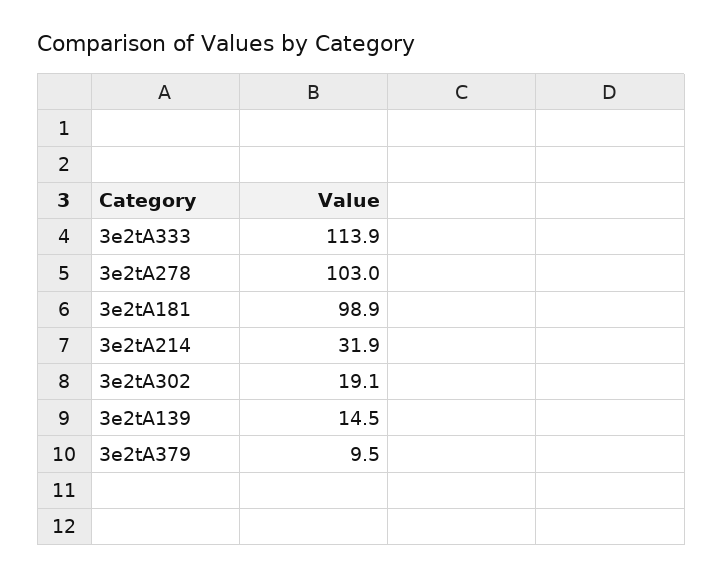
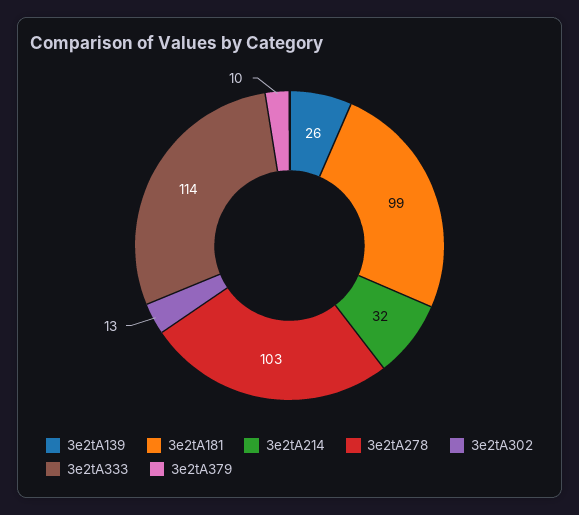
  {
    "3e2tA333": 113.9,
    "3e2tA278": 103,
    "3e2tA181": 98.9,
    "3e2tA214": 31.9,
-   "3e2tA302": 19.1,
+   "3e2tA302": 13,
-   "3e2tA139": 14.5,
+   "3e2tA139": 26,
    "3e2tA379": 9.5
  }

